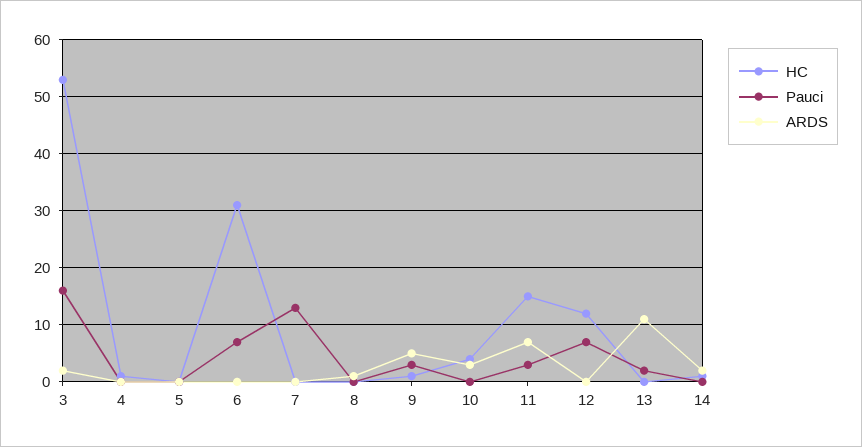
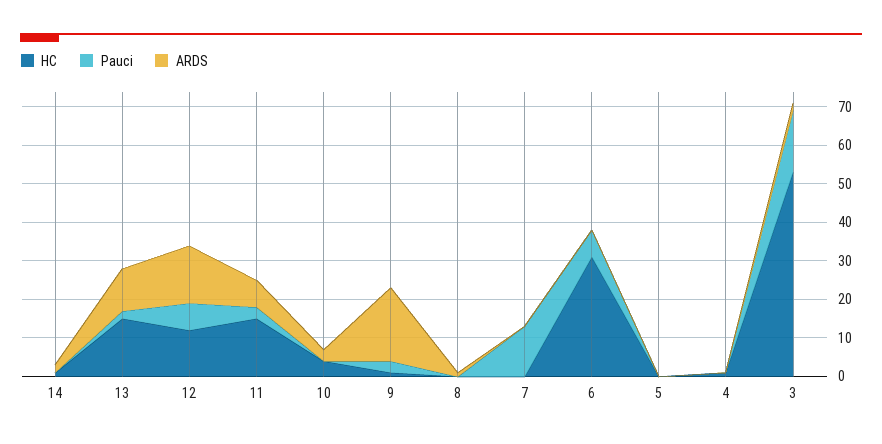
  {
    "HC": {
      "3": 55,
      "4": 0,
      "5": 0,
      "6": 30,
      "7": 0,
      "8": 0,
      "9": 0,
      "10": 5,
      "11": 15,
      "12": 10,
-     "13": 0,
+     "13": 15,
      "14": 0
    },
    "Pauci": {
      "3": 15,
      "4": 0,
      "5": 0,
      "6": 5,
      "7": 15,
      "8": 0,
      "9": 5,
      "10": 0,
      "11": 5,
      "12": 5,
      "13": 0,
      "14": 0
    },
    "ARDS": {
      "3": 0,
      "4": 0,
      "5": 0,
      "6": 0,
      "7": 0,
      "8": 0,
-     "9": 5,
+     "9": 20,
      "10": 5,
      "11": 5,
-     "12": 0,
+     "12": 15,
      "13": 10,
      "14": 0
    }
  }

